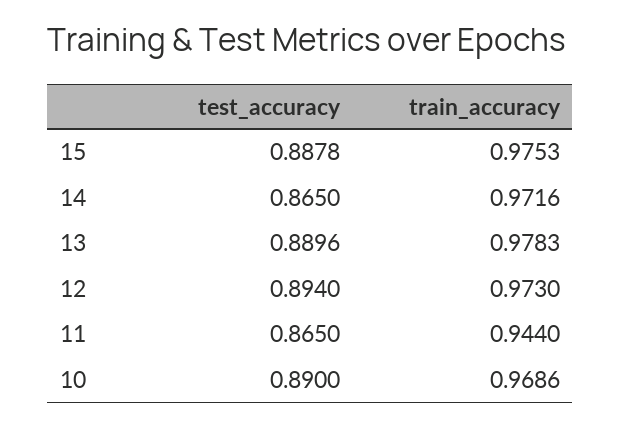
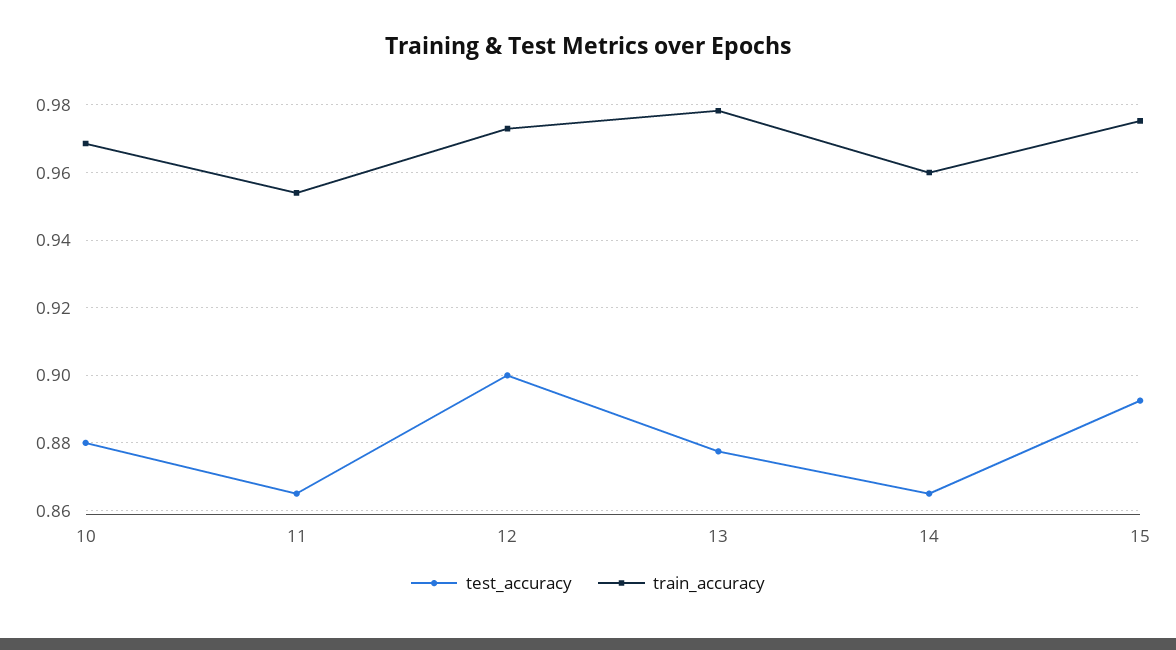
  {
    "test_accuracy": {
-     "15": 0.8878,
+     "15": 0.892,
      "14": 0.865,
-     "13": 0.8896,
+     "13": 0.878,
-     "12": 0.894,
+     "12": 0.9,
      "11": 0.865,
-     "10": 0.89
+     "10": 0.88
    },
    "train_accuracy": {
      "15": 0.9753,
-     "14": 0.9716,
+     "14": 0.96,
      "13": 0.9783,
      "12": 0.973,
-     "11": 0.944,
+     "11": 0.954,
      "10": 0.9686
    }
  }

